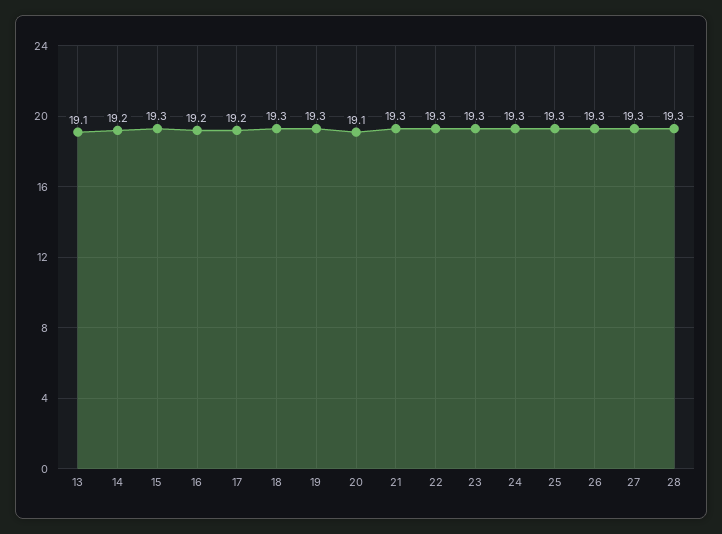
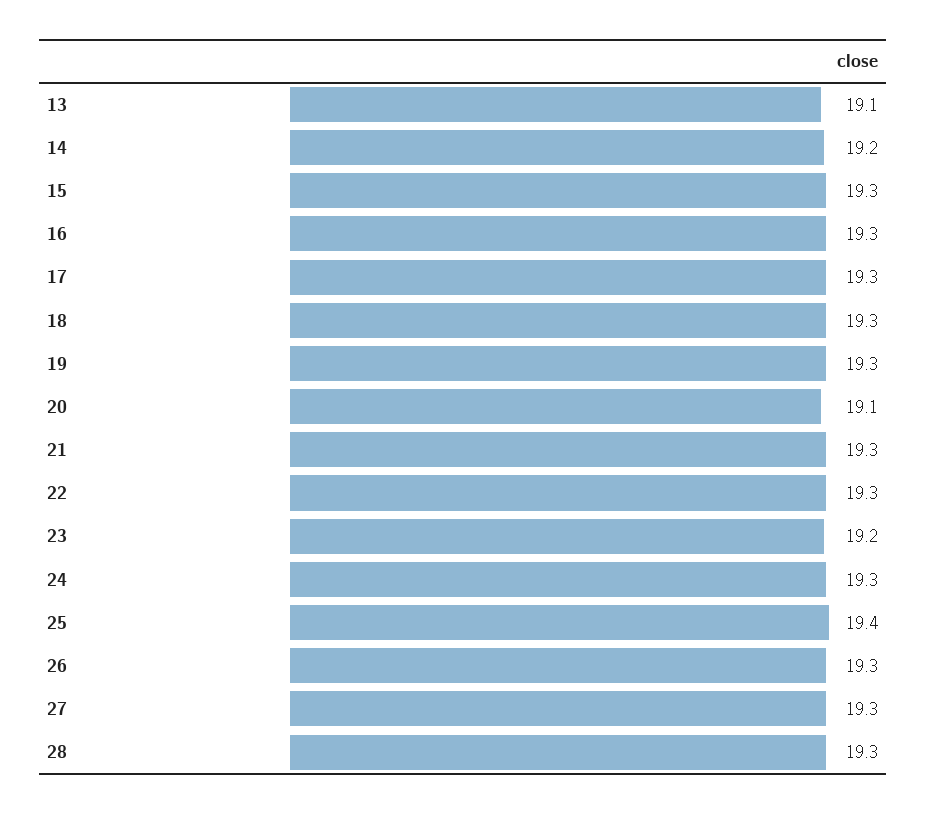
  {
    "13": 19.1,
    "14": 19.2,
    "15": 19.3,
-   "16": 19.2,
+   "16": 19.3,
-   "17": 19.2,
+   "17": 19.3,
    "18": 19.3,
    "19": 19.3,
    "20": 19.1,
    "21": 19.3,
    "22": 19.3,
-   "23": 19.3,
+   "23": 19.2,
    "24": 19.3,
-   "25": 19.3,
+   "25": 19.4,
    "26": 19.3,
    "27": 19.3,
    "28": 19.3
  }

